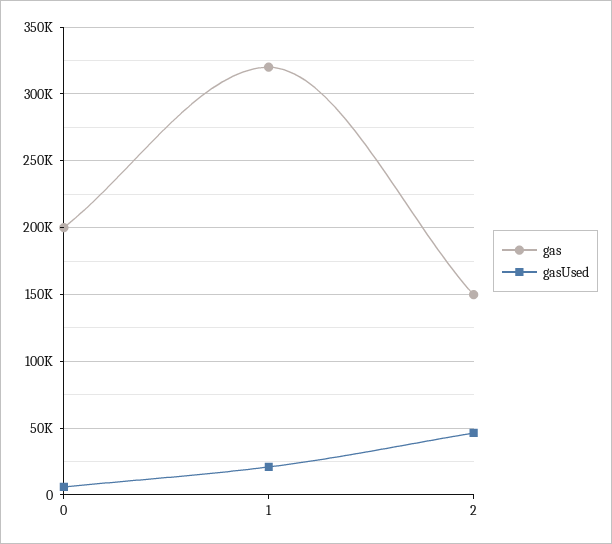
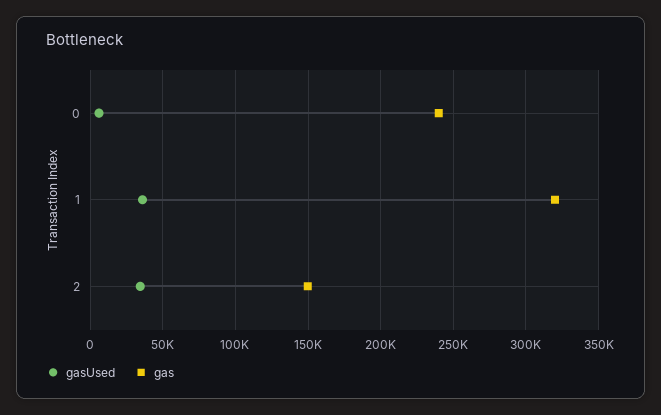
  {
    "gas": {
-     "0": 200000,
+     "0": 240000,
      "1": 320000,
      "2": 150000
    },
    "gasUsed": {
      "0": 5000,
-     "1": 20000,
+     "1": 35000,
-     "2": 45000
+     "2": 35000
    }
  }

